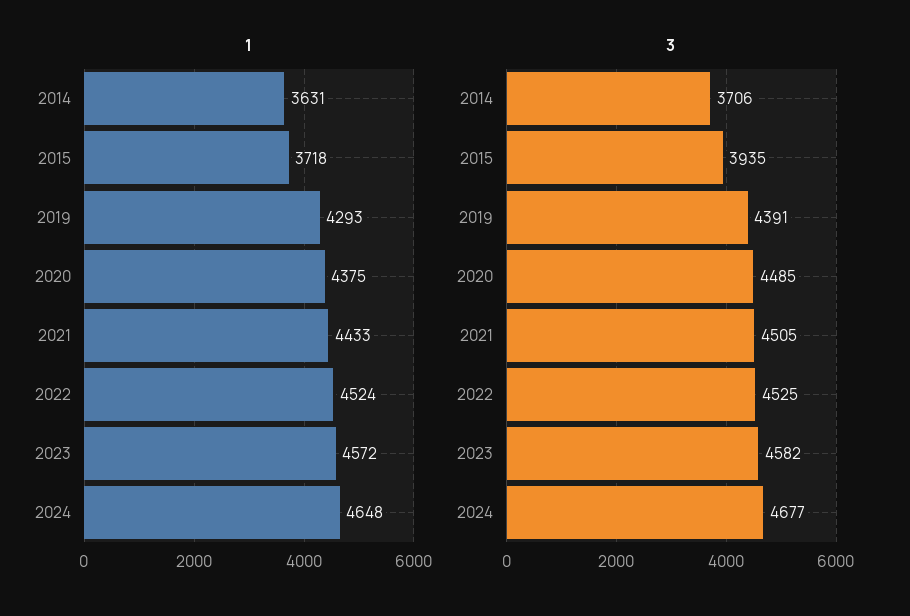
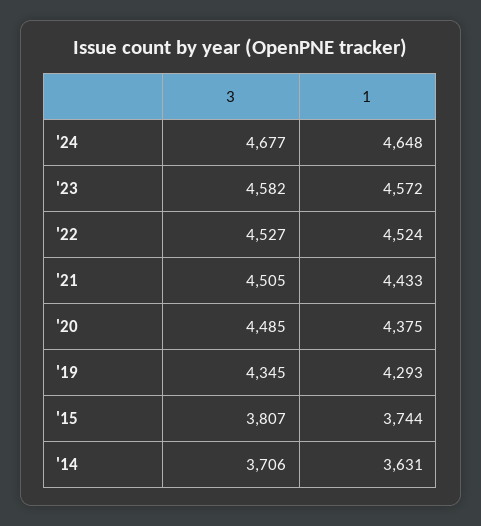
  {
    "1": {
      "2014": 3631,
-     "2015": 3718,
+     "2015": 3744,
      "2019": 4293,
      "2020": 4375,
      "2021": 4433,
      "2022": 4524,
      "2023": 4572,
      "2024": 4648
    },
    "3": {
      "2014": 3706,
-     "2015": 3935,
+     "2015": 3807,
-     "2019": 4391,
+     "2019": 4345,
      "2020": 4485,
      "2021": 4505,
-     "2022": 4525,
+     "2022": 4527,
      "2023": 4582,
      "2024": 4677
    }
  }

